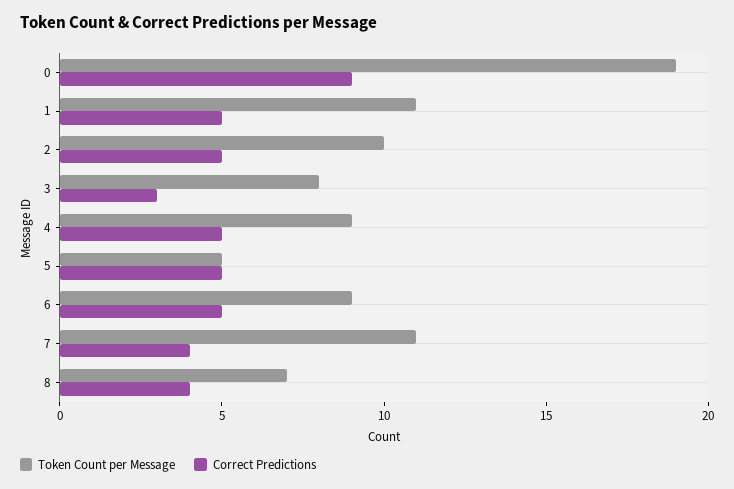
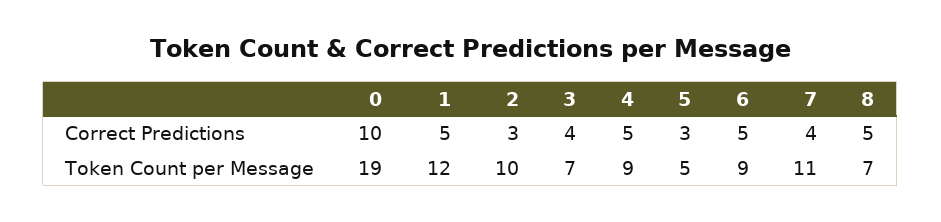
  {
    "Token Count per Message": {
      "0": 19,
-     "1": 11,
+     "1": 12,
      "2": 10,
-     "3": 8,
+     "3": 7,
      "4": 9,
      "5": 5,
      "6": 9,
      "7": 11,
      "8": 7
    },
    "Correct Predictions": {
-     "0": 9,
+     "0": 10,
      "1": 5,
-     "2": 5,
+     "2": 3,
-     "3": 3,
+     "3": 4,
      "4": 5,
-     "5": 5,
+     "5": 3,
      "6": 5,
      "7": 4,
-     "8": 4
+     "8": 5
    }
  }

